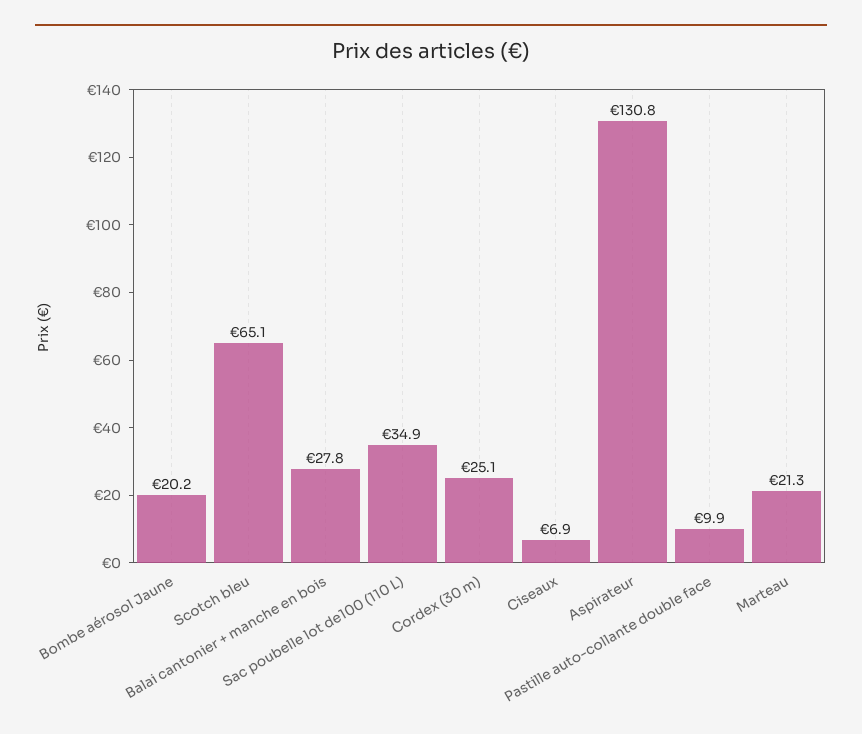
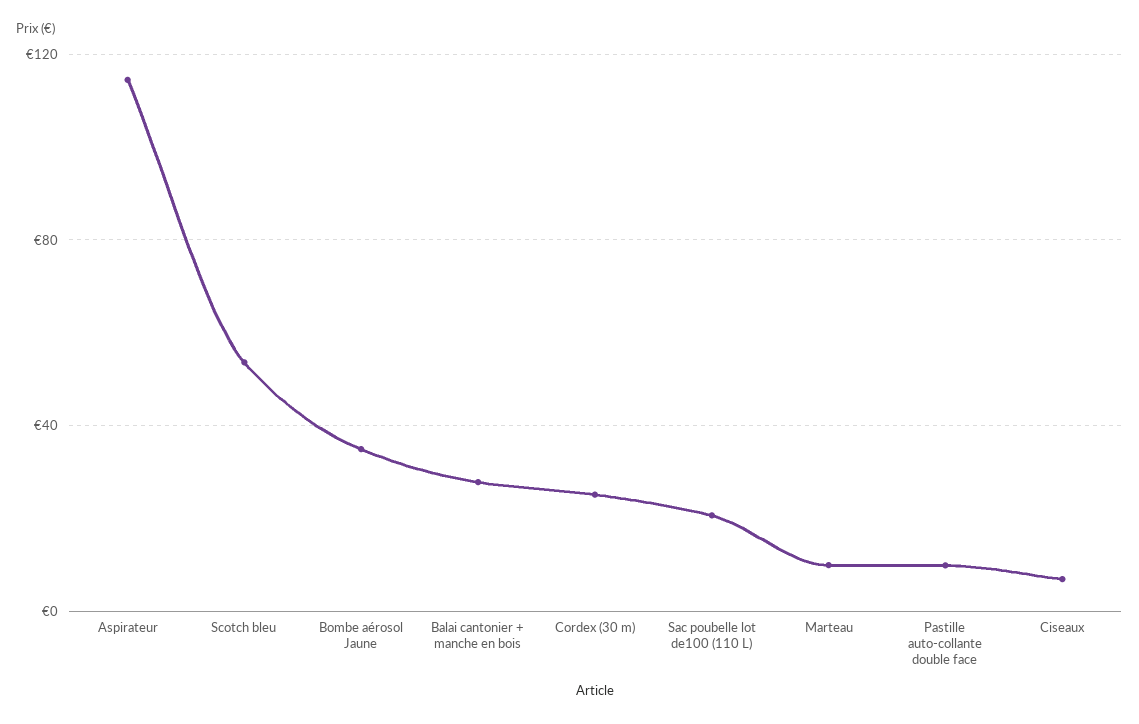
  {
-   "Bombe aérosol Jaune": 20.2,
+   "Bombe aérosol Jaune": 35,
-   "Scotch bleu": 65.1,
+   "Scotch bleu": 55,
    "Balai cantonier + manche en bois": 27.8,
-   "Sac poubelle lot de100 (110 L)": 34.9,
+   "Sac poubelle lot de100 (110 L)": 20,
    "Cordex (30 m)": 25.1,
    "Ciseaux": 6.9,
-   "Aspirateur": 130.8,
+   "Aspirateur": 115,
    "Pastille auto-collante double face": 9.9,
-   "Marteau": 21.3
+   "Marteau": 10
  }

